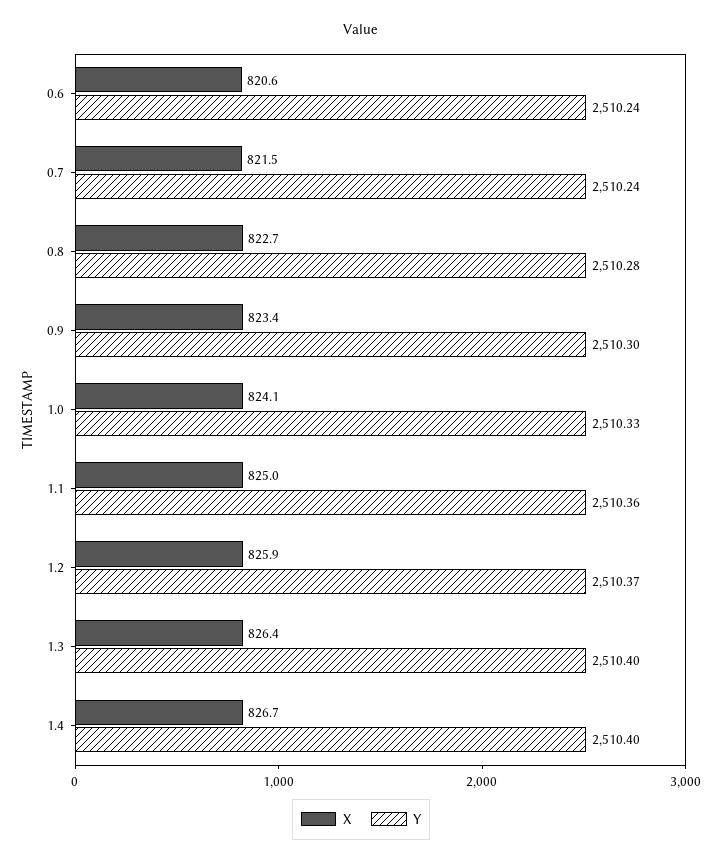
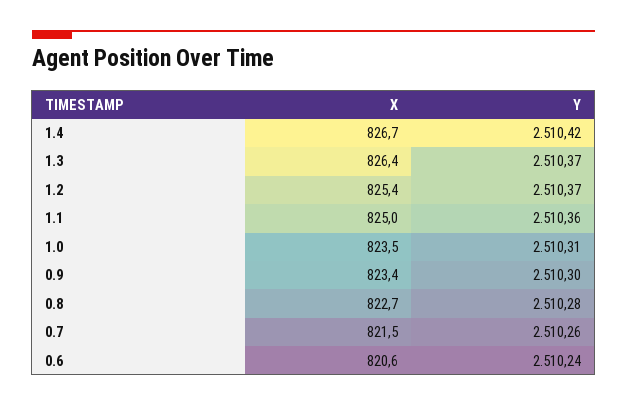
  {
    "X": {
      "0.6": 820.6,
      "0.7": 821.5,
      "0.8": 822.7,
      "0.9": 823.4,
-     "1.0": 824.1,
+     "1.0": 823.5,
      "1.1": 825,
-     "1.2": 825.9,
+     "1.2": 825.4,
      "1.3": 826.4,
      "1.4": 826.7
    },
    "Y": {
      "0.6": 2510.24,
-     "0.7": 2510.24,
+     "0.7": 2510.26,
      "0.8": 2510.28,
      "0.9": 2510.3,
-     "1.0": 2510.33,
+     "1.0": 2510.31,
      "1.1": 2510.36,
      "1.2": 2510.37,
-     "1.3": 2510.4,
+     "1.3": 2510.37,
-     "1.4": 2510.4
+     "1.4": 2510.42
    }
  }

